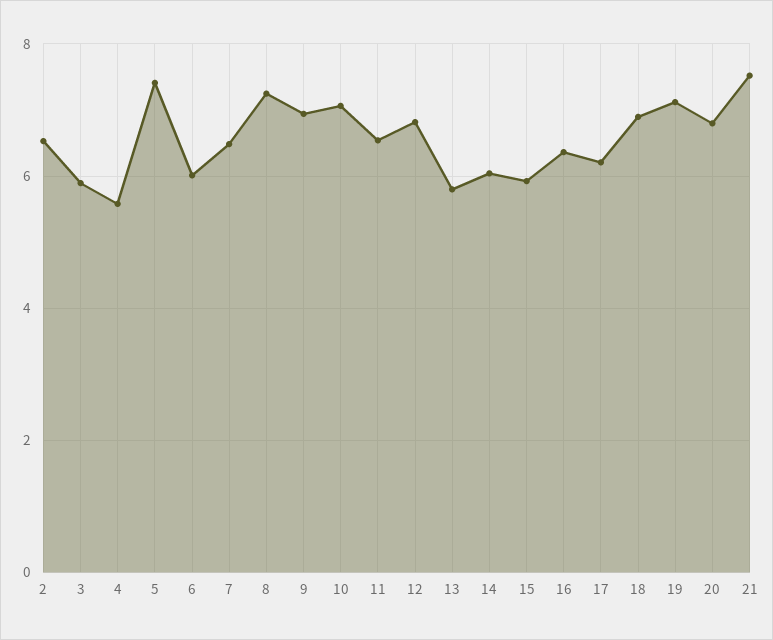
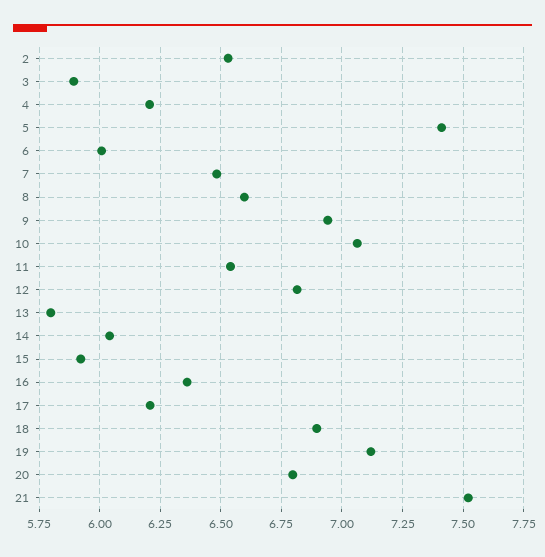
  {
    "2": 6.525,
    "3": 5.9,
-   "4": 5.6,
+   "4": 6.2,
    "5": 7.4,
    "6": 6,
    "7": 6.475,
-   "8": 7.2,
+   "8": 6.6,
    "9": 6.95,
    "10": 7.075,
    "11": 6.55,
    "12": 6.825,
    "13": 5.8,
    "14": 6.05,
    "15": 5.925,
    "16": 6.35,
    "17": 6.2,
    "18": 6.9,
    "19": 7.125,
    "20": 6.8,
    "21": 7.525
  }

